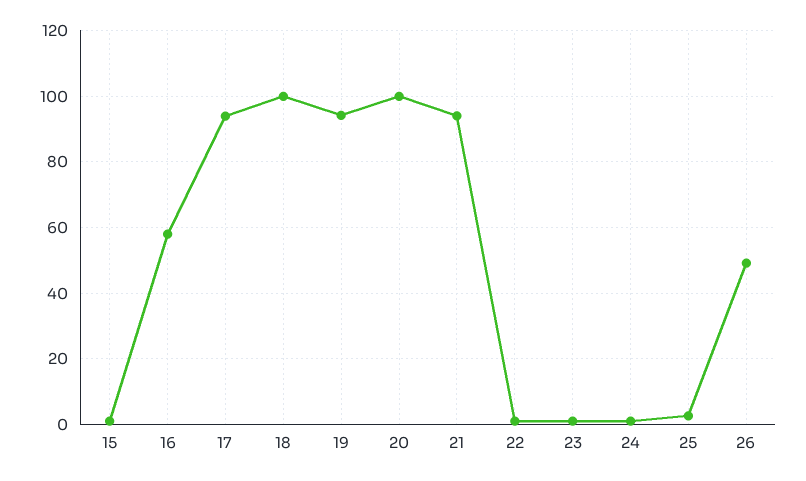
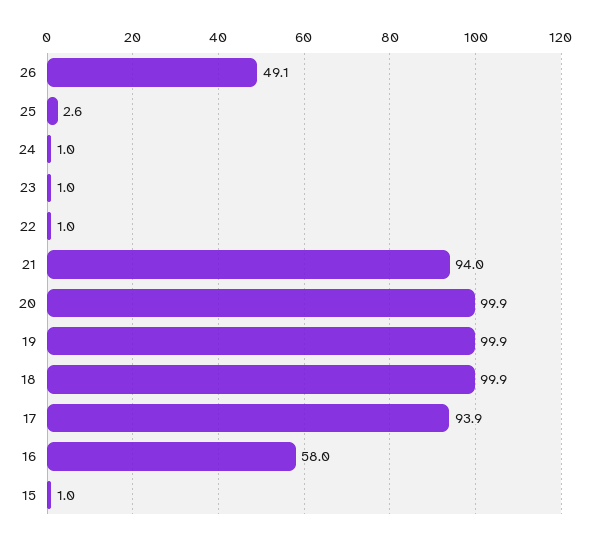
  {
    "15": 1,
    "16": 58,
    "17": 93.9,
    "18": 99.9,
-   "19": 94,
+   "19": 99.9,
    "20": 99.9,
    "21": 94,
    "22": 1,
    "23": 1,
    "24": 1,
    "25": 2.6,
    "26": 49.1
  }

